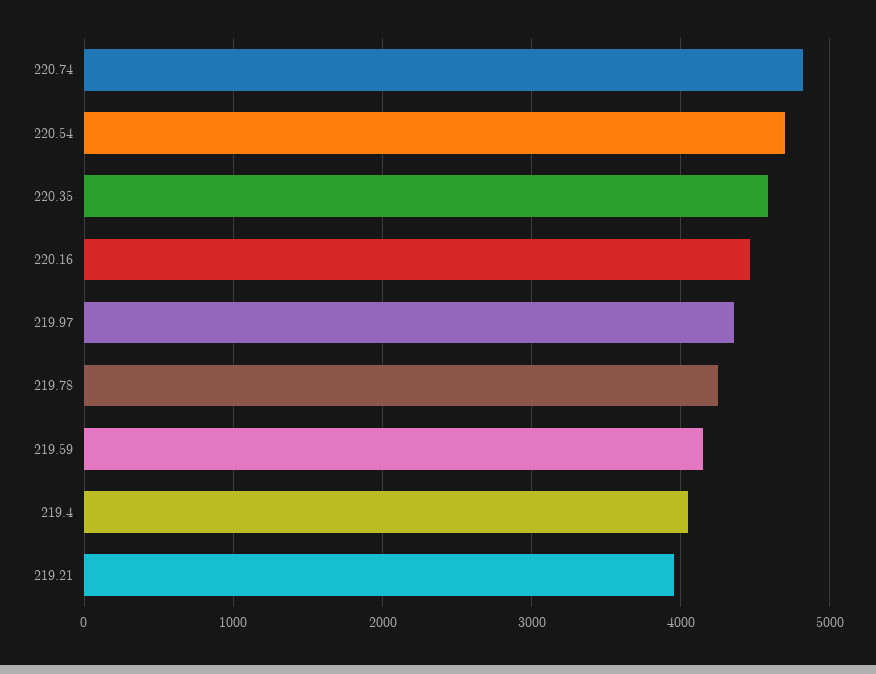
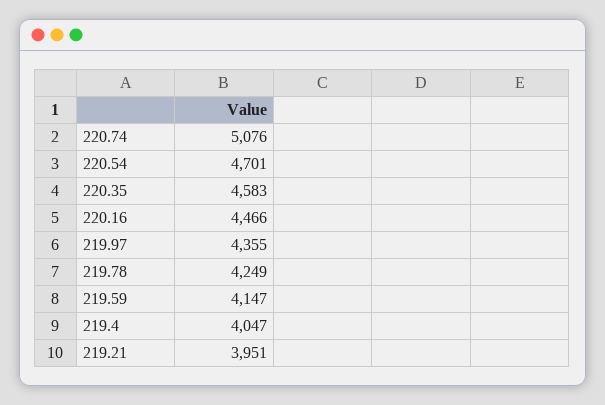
  {
-   "220.74": 4800,
+   "220.74": 5076,
    "220.54": 4701,
    "220.35": 4583,
    "220.16": 4466,
    "219.97": 4355,
    "219.78": 4249,
    "219.59": 4147,
    "219.4": 4047,
    "219.21": 3951
  }

